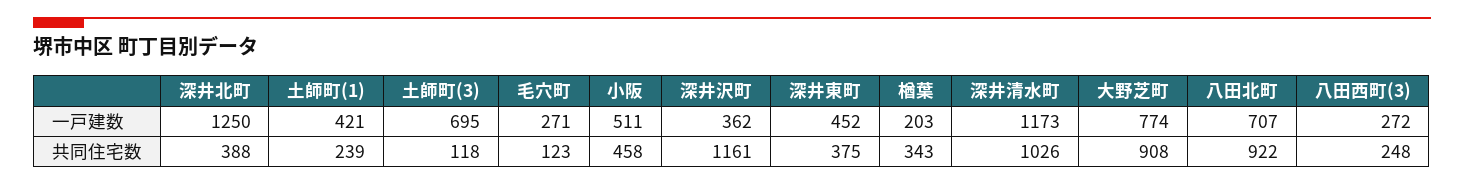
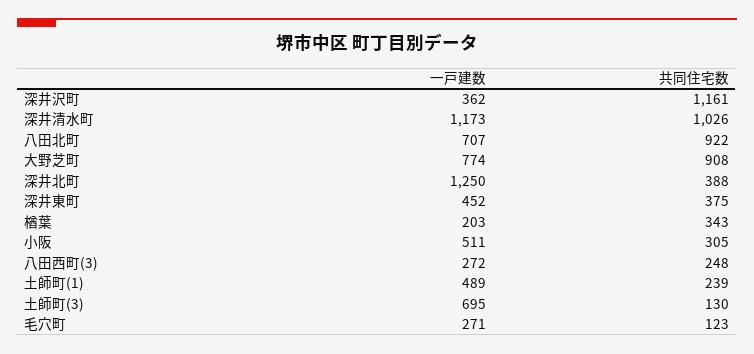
  {
    "深井北町": {
      "一戸建数": 1250,
      "共同住宅数": 388
    },
    "土師町(1)": {
-     "一戸建数": 421,
+     "一戸建数": 489,
      "共同住宅数": 239
    },
    "土師町(3)": {
      "一戸建数": 695,
-     "共同住宅数": 118
+     "共同住宅数": 130
    },
    "毛穴町": {
      "一戸建数": 271,
      "共同住宅数": 123
    },
    "小阪": {
      "一戸建数": 511,
-     "共同住宅数": 458
+     "共同住宅数": 305
    },
    "深井沢町": {
      "一戸建数": 362,
      "共同住宅数": 1161
    },
    "深井東町": {
      "一戸建数": 452,
      "共同住宅数": 375
    },
    "楢葉": {
      "一戸建数": 203,
      "共同住宅数": 343
    },
    "深井清水町": {
      "一戸建数": 1173,
      "共同住宅数": 1026
    },
    "大野芝町": {
      "一戸建数": 774,
      "共同住宅数": 908
    },
    "八田北町": {
      "一戸建数": 707,
      "共同住宅数": 922
    },
    "八田西町(3)": {
      "一戸建数": 272,
      "共同住宅数": 248
    }
  }

